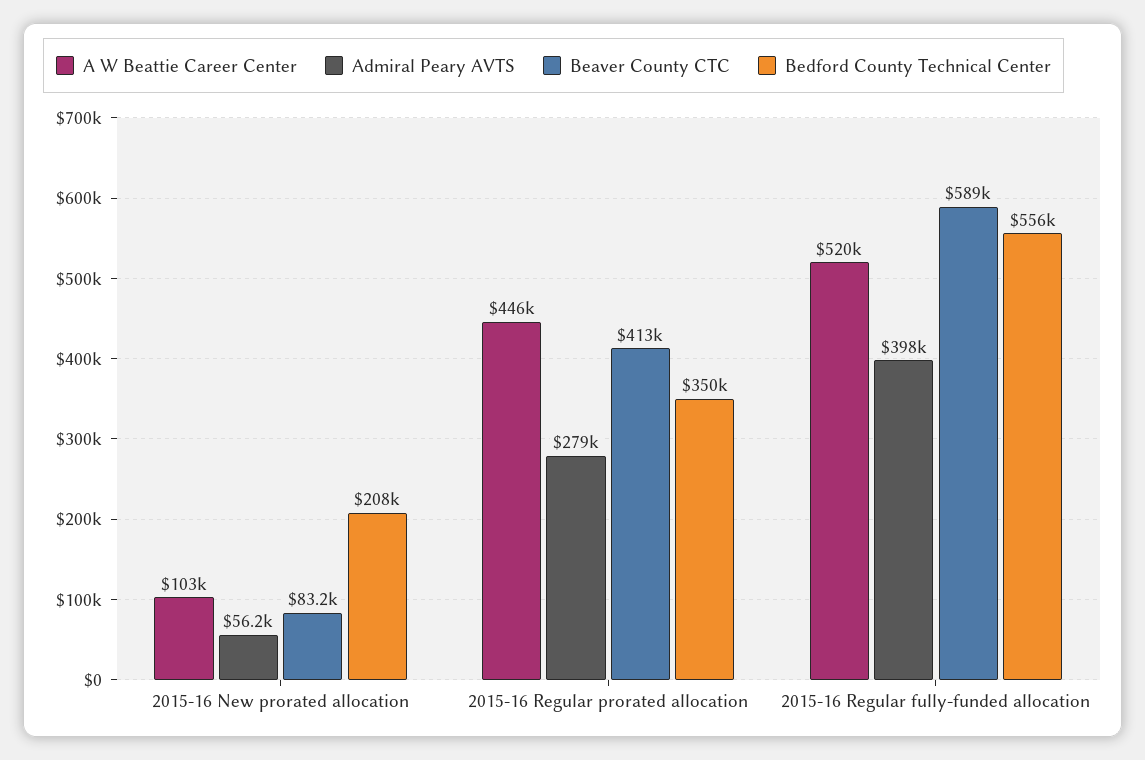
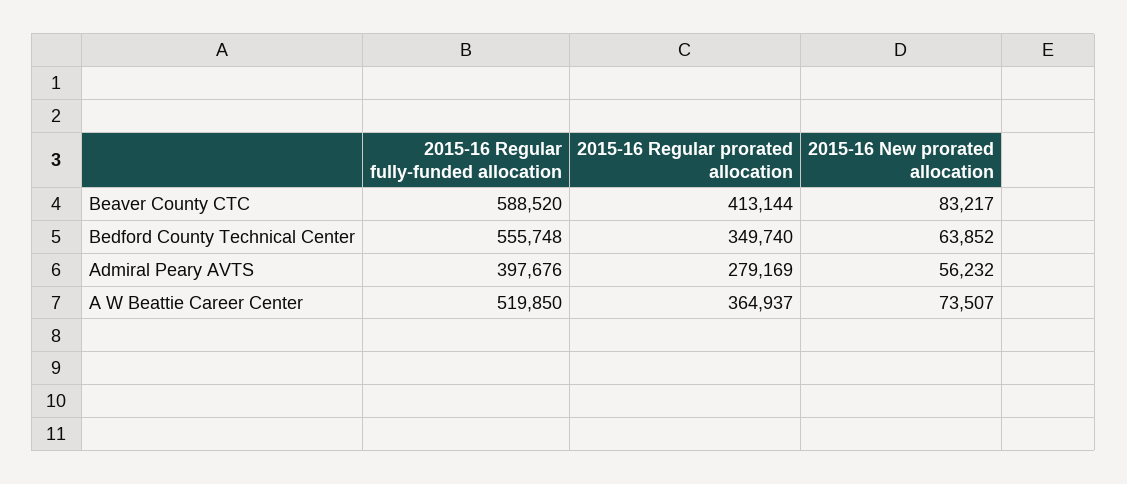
  {
    "A W Beattie Career Center": {
-     "2015-16 New prorated allocation": 103000,
+     "2015-16 New prorated allocation": 73507,
-     "2015-16 Regular prorated allocation": 446000,
+     "2015-16 Regular prorated allocation": 364937,
      "2015-16 Regular fully-funded allocation": 519850
    },
    "Admiral Peary AVTS": {
      "2015-16 New prorated allocation": 56232,
      "2015-16 Regular prorated allocation": 279169,
      "2015-16 Regular fully-funded allocation": 397676
    },
    "Beaver County CTC": {
      "2015-16 New prorated allocation": 83217,
      "2015-16 Regular prorated allocation": 413144,
      "2015-16 Regular fully-funded allocation": 588520
    },
    "Bedford County Technical Center": {
-     "2015-16 New prorated allocation": 208000,
+     "2015-16 New prorated allocation": 63852,
      "2015-16 Regular prorated allocation": 349740,
      "2015-16 Regular fully-funded allocation": 555748
    }
  }

